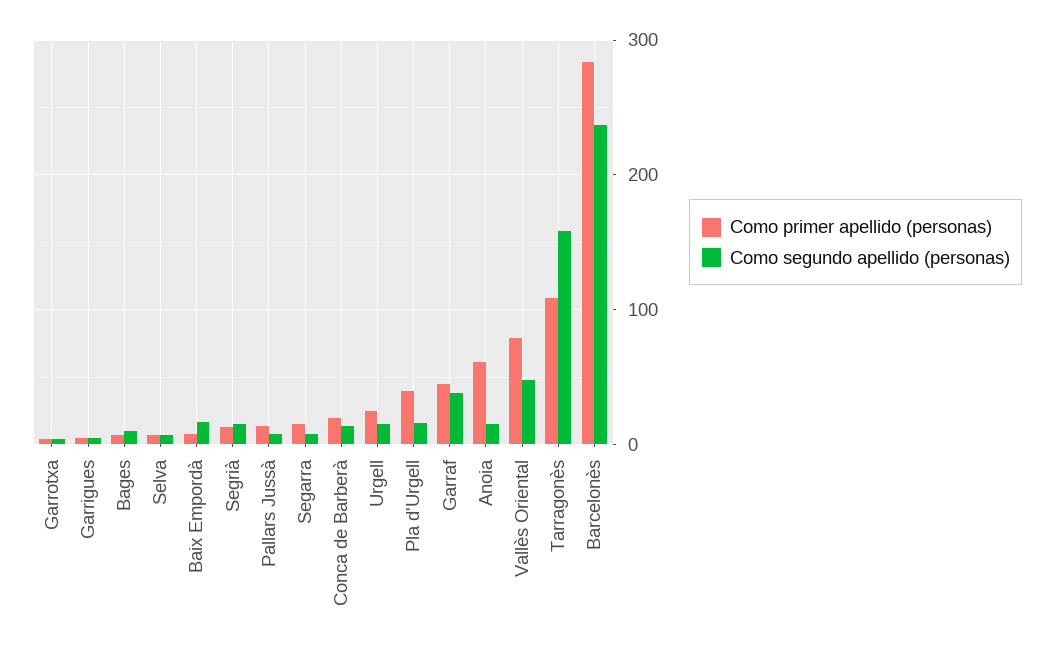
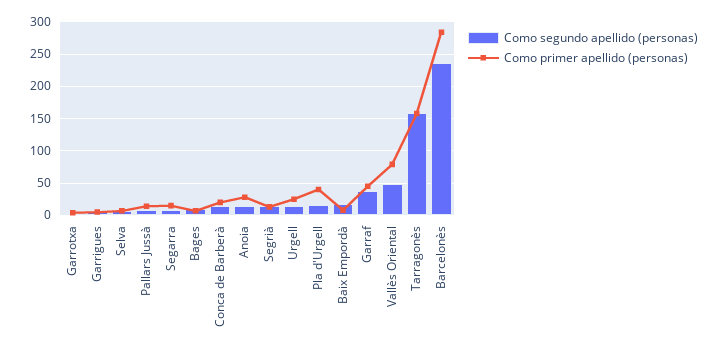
  {
    "Como primer apellido (personas)": {
      "Garrotxa": 0,
      "Garrigues": 10,
      "Bages": 10,
      "Selva": 10,
      "Baix Empordà": 10,
      "Segrià": 10,
      "Pallars Jussà": 10,
      "Segarra": 20,
      "Conca de Barberà": 20,
      "Urgell": 30,
      "Pla d'Urgell": 40,
      "Garraf": 50,
-     "Anoia": 60,
+     "Anoia": 30,
      "Vallès Oriental": 80,
-     "Tarragonès": 110,
+     "Tarragonès": 160,
      "Barcelonès": 280
    },
    "Como segundo apellido (personas)": {
      "Garrotxa": 0,
      "Garrigues": 10,
      "Bages": 10,
      "Selva": 10,
      "Baix Empordà": 20,
      "Segrià": 20,
      "Pallars Jussà": 10,
      "Segarra": 10,
      "Conca de Barberà": 10,
      "Urgell": 20,
      "Pla d'Urgell": 20,
      "Garraf": 40,
      "Anoia": 20,
      "Vallès Oriental": 50,
      "Tarragonès": 160,
      "Barcelonès": 240
    }
  }

